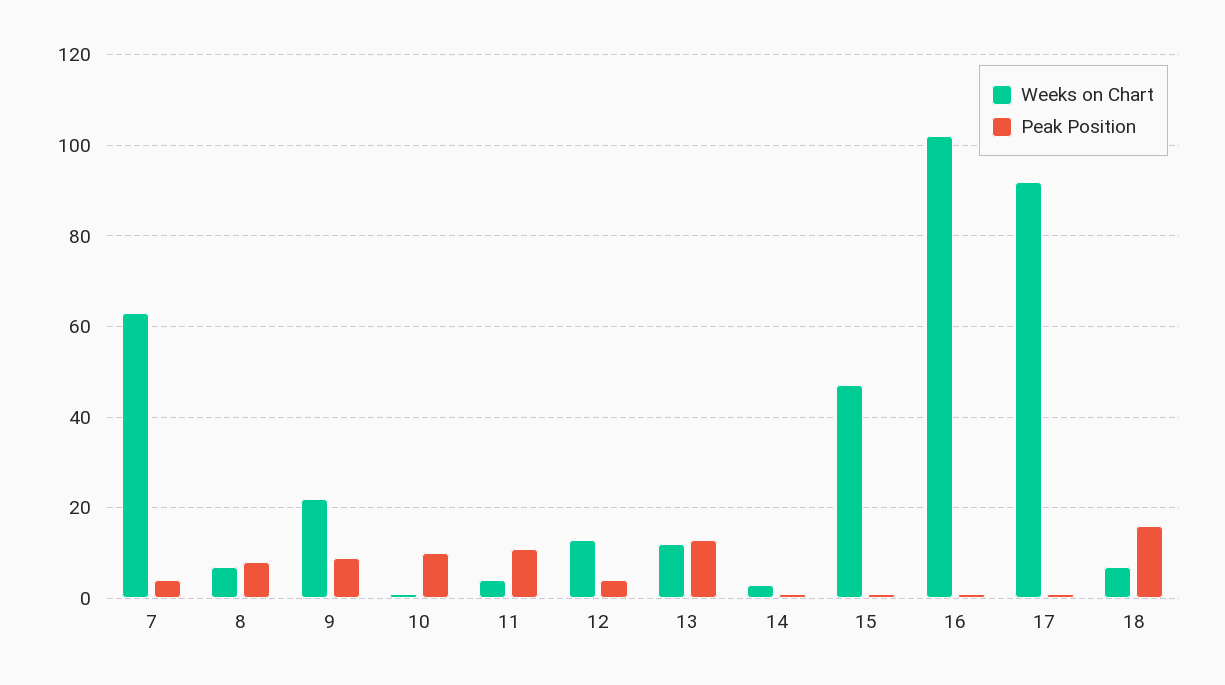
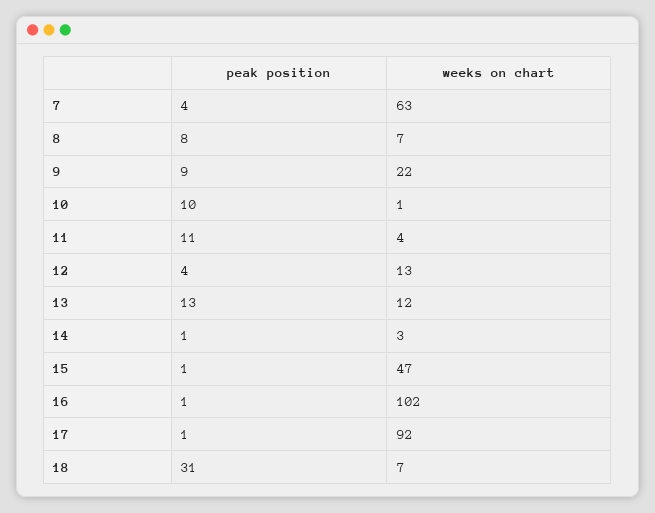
  {
    "Weeks on Chart": {
      "7": 63,
      "8": 7,
      "9": 22,
      "10": 1,
      "11": 4,
      "12": 13,
      "13": 12,
      "14": 3,
      "15": 47,
      "16": 102,
      "17": 92,
      "18": 7
    },
    "Peak Position": {
      "7": 4,
      "8": 8,
      "9": 9,
      "10": 10,
      "11": 11,
      "12": 4,
      "13": 13,
      "14": 1,
      "15": 1,
      "16": 1,
      "17": 1,
-     "18": 15
+     "18": 31
    }
  }

